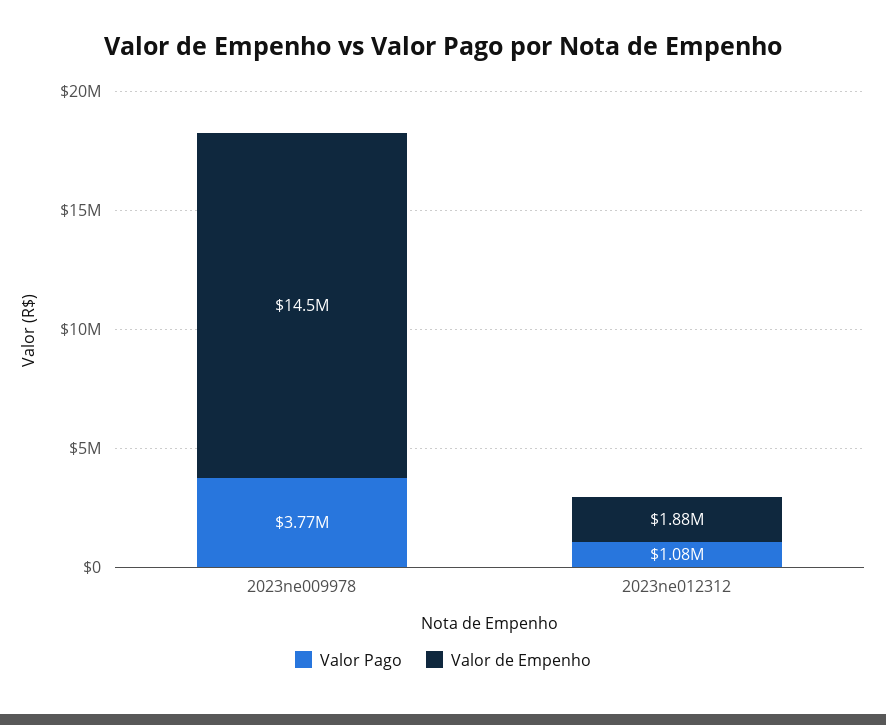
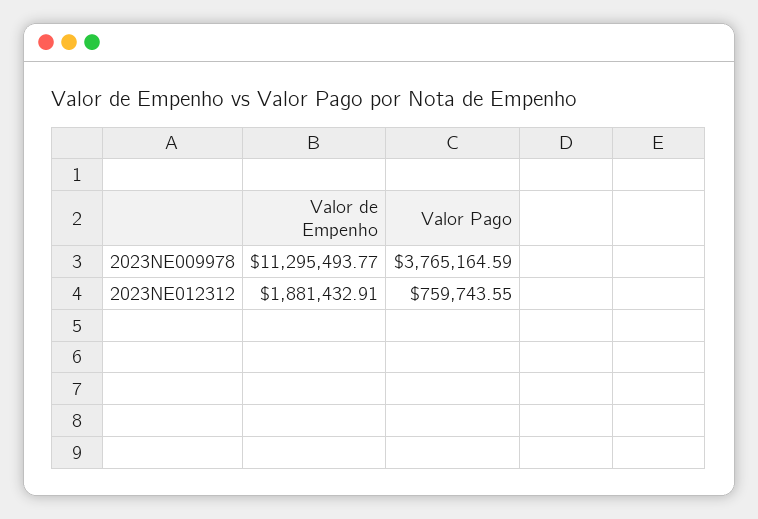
  {
    "Valor Pago": {
      "2023ne009978": 3765164.59,
-     "2023ne012312": 1080000
+     "2023ne012312": 759743.55
    },
    "Valor de Empenho": {
-     "2023ne009978": 14500000,
+     "2023ne009978": 11295493.77,
      "2023ne012312": 1881432.91
    }
  }

